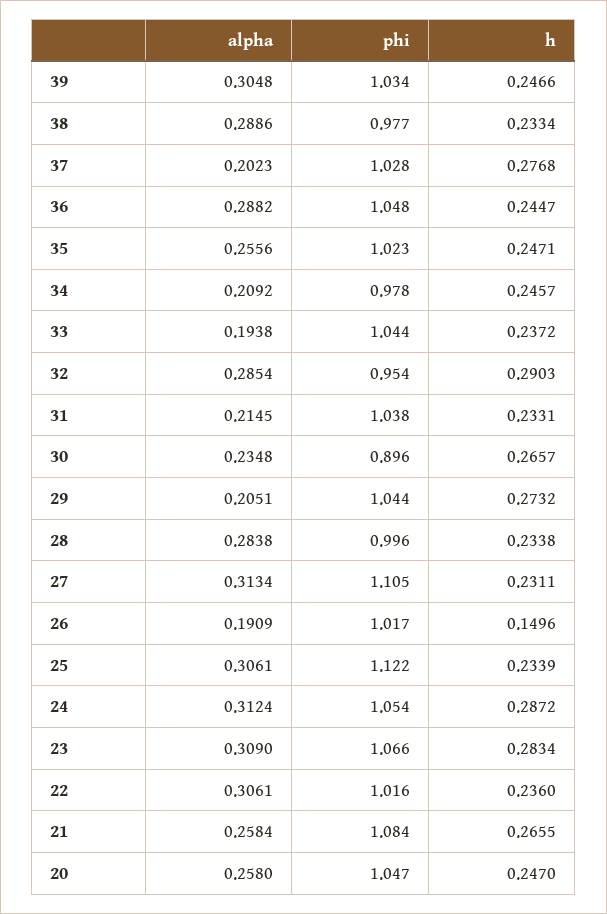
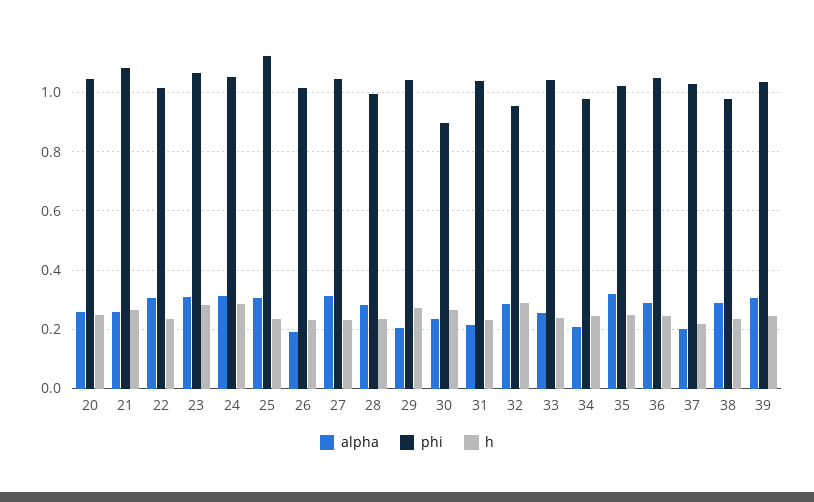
  {
    "alpha": {
      "39": 0.3048,
      "38": 0.2886,
      "37": 0.2023,
      "36": 0.2882,
-     "35": 0.2556,
+     "35": 0.325,
      "34": 0.2092,
-     "33": 0.1938,
+     "33": 0.25,
      "32": 0.2854,
      "31": 0.2145,
      "30": 0.2348,
      "29": 0.2051,
      "28": 0.2838,
      "27": 0.3134,
      "26": 0.1909,
      "25": 0.3061,
      "24": 0.3124,
      "23": 0.309,
      "22": 0.3061,
      "21": 0.2584,
      "20": 0.258
    },
    "phi": {
      "39": 1.034,
      "38": 0.977,
      "37": 1.028,
      "36": 1.048,
      "35": 1.023,
      "34": 0.978,
      "33": 1.044,
      "32": 0.954,
      "31": 1.038,
      "30": 0.896,
      "29": 1.044,
      "28": 0.996,
-     "27": 1.105,
+     "27": 1.05,
      "26": 1.017,
      "25": 1.122,
      "24": 1.054,
      "23": 1.066,
      "22": 1.016,
      "21": 1.084,
      "20": 1.047
    },
    "h": {
      "39": 0.2466,
      "38": 0.2334,
-     "37": 0.2768,
+     "37": 0.225,
      "36": 0.2447,
      "35": 0.2471,
      "34": 0.2457,
      "33": 0.2372,
      "32": 0.2903,
      "31": 0.2331,
      "30": 0.2657,
      "29": 0.2732,
      "28": 0.2338,
      "27": 0.2311,
-     "26": 0.1496,
+     "26": 0.225,
      "25": 0.2339,
      "24": 0.2872,
      "23": 0.2834,
      "22": 0.236,
      "21": 0.2655,
      "20": 0.247
    }
  }

